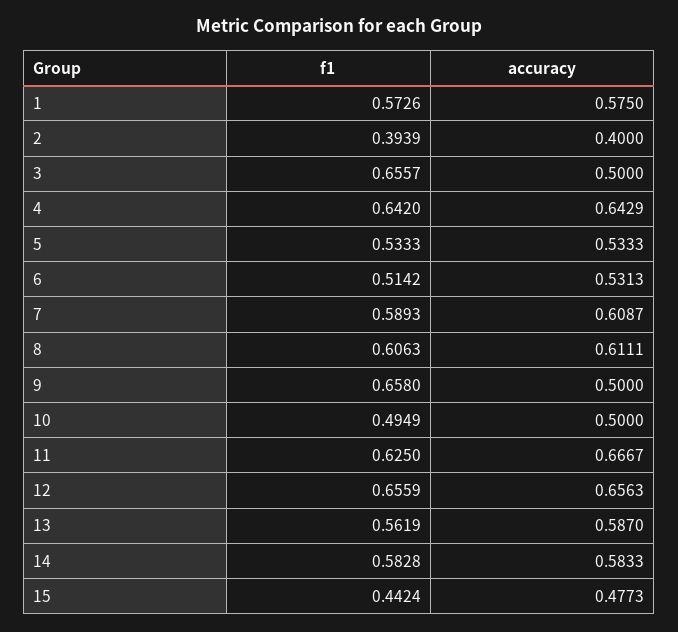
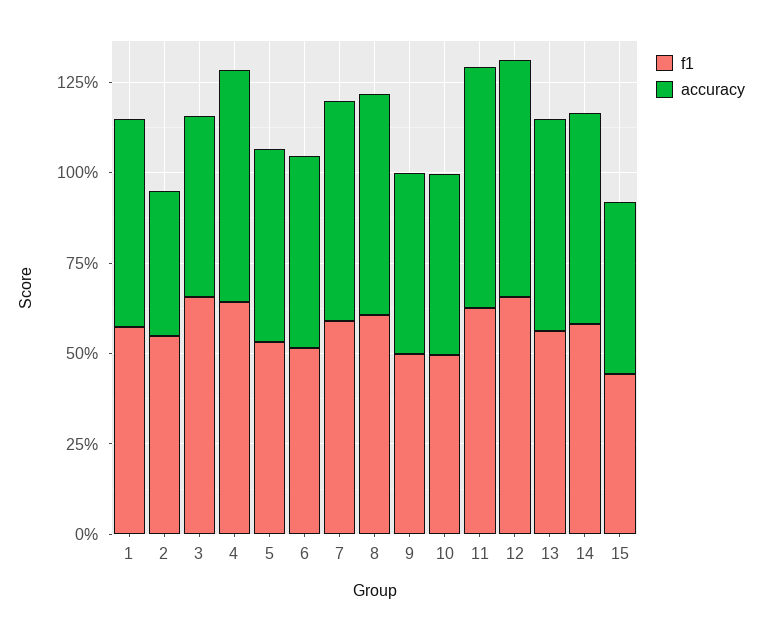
  {
    "f1": {
      "1": 0.5726,
-     "2": 0.3939,
+     "2": 0.55,
      "3": 0.6557,
      "4": 0.642,
      "5": 0.5333,
      "6": 0.5142,
      "7": 0.5893,
      "8": 0.6063,
-     "9": 0.658,
+     "9": 0.5,
      "10": 0.4949,
      "11": 0.625,
      "12": 0.6559,
      "13": 0.5619,
      "14": 0.5828,
      "15": 0.4424
    },
    "accuracy": {
      "1": 0.575,
      "2": 0.4,
      "3": 0.5,
      "4": 0.6429,
      "5": 0.5333,
      "6": 0.5313,
      "7": 0.6087,
      "8": 0.6111,
      "9": 0.5,
      "10": 0.5,
      "11": 0.6667,
      "12": 0.6563,
      "13": 0.587,
      "14": 0.5833,
      "15": 0.4773
    }
  }

